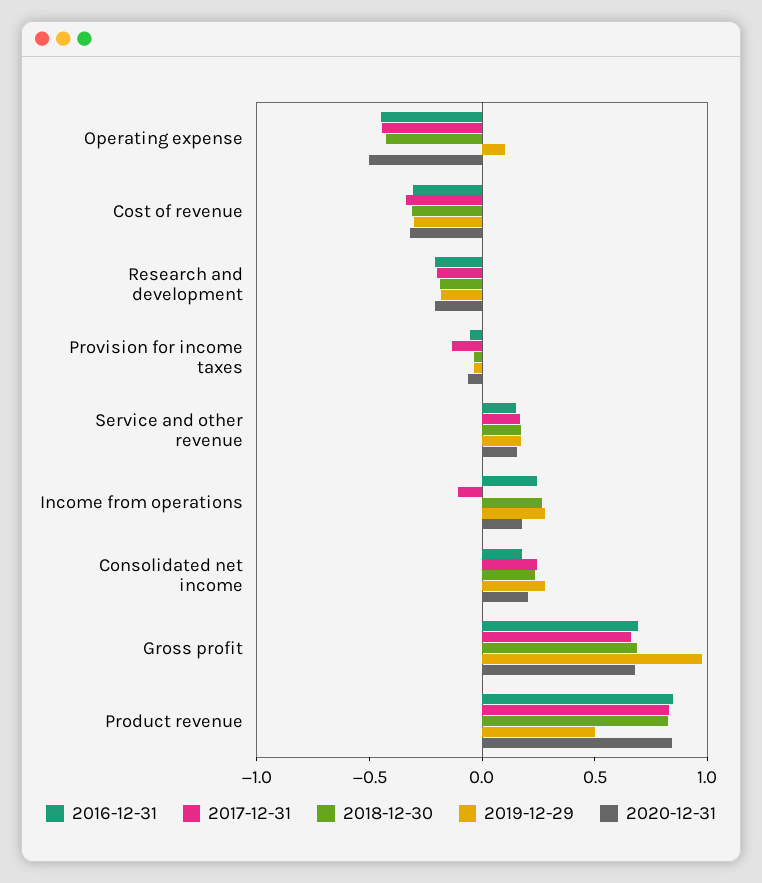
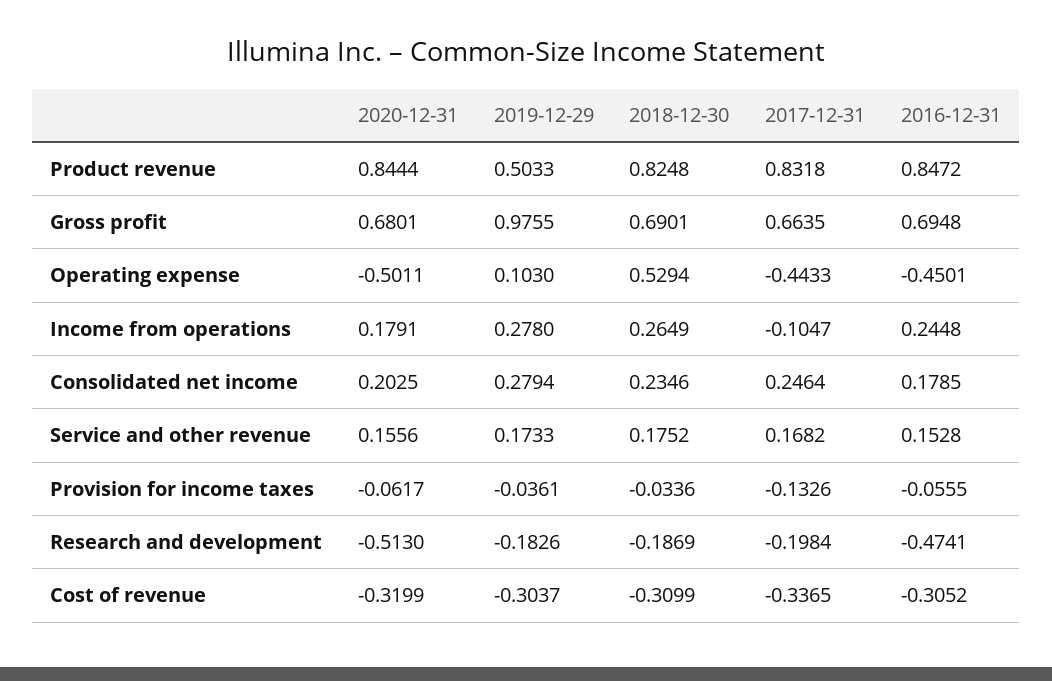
  {
    "2016-12-31": {
      "Operating expense": -0.4501,
      "Cost of revenue": -0.3052,
-     "Research and development": -0.2,
+     "Research and development": -0.4741,
      "Provision for income taxes": -0.0555,
      "Service and other revenue": 0.1528,
      "Income from operations": 0.2448,
      "Consolidated net income": 0.1785,
      "Gross profit": 0.6948,
      "Product revenue": 0.8472
    },
    "2017-12-31": {
      "Operating expense": -0.4433,
      "Cost of revenue": -0.3365,
      "Research and development": -0.1984,
      "Provision for income taxes": -0.1326,
      "Service and other revenue": 0.1682,
      "Income from operations": -0.1047,
      "Consolidated net income": 0.2464,
      "Gross profit": 0.6635,
      "Product revenue": 0.8318
    },
    "2018-12-30": {
-     "Operating expense": -0.4,
+     "Operating expense": 0.5294,
      "Cost of revenue": -0.3099,
      "Research and development": -0.1869,
      "Provision for income taxes": -0.0336,
      "Service and other revenue": 0.1752,
      "Income from operations": 0.2649,
      "Consolidated net income": 0.2346,
      "Gross profit": 0.6901,
      "Product revenue": 0.8248
    },
    "2019-12-29": {
      "Operating expense": 0.103,
      "Cost of revenue": -0.3037,
      "Research and development": -0.1826,
      "Provision for income taxes": -0.0361,
      "Service and other revenue": 0.1733,
      "Income from operations": 0.278,
      "Consolidated net income": 0.2794,
      "Gross profit": 0.9755,
      "Product revenue": 0.5033
    },
    "2020-12-31": {
      "Operating expense": -0.5011,
      "Cost of revenue": -0.3199,
-     "Research and development": -0.2,
+     "Research and development": -0.513,
      "Provision for income taxes": -0.0617,
      "Service and other revenue": 0.1556,
      "Income from operations": 0.1791,
      "Consolidated net income": 0.2025,
      "Gross profit": 0.6801,
      "Product revenue": 0.8444
    }
  }

